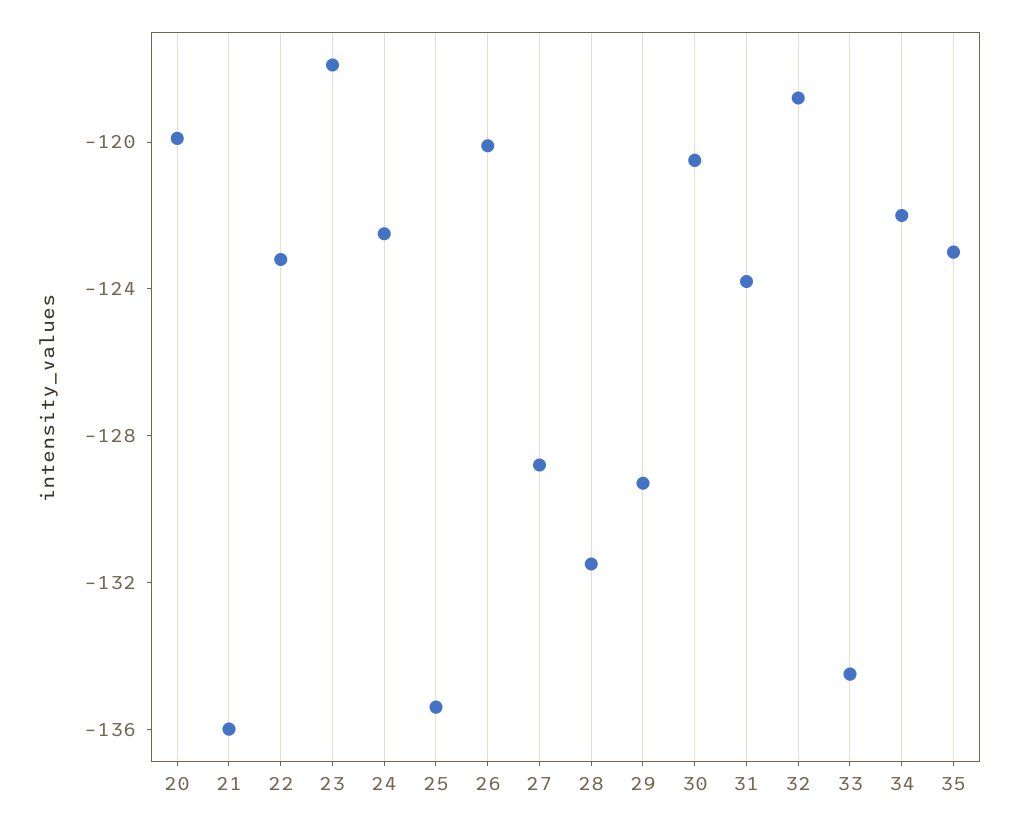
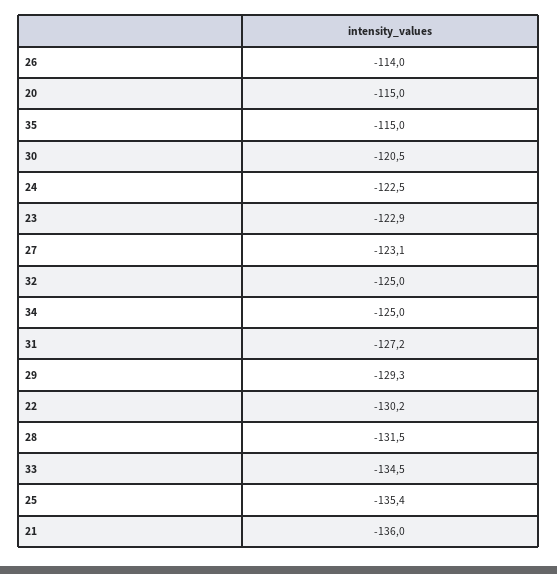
  {
-   "20": -120,
+   "20": -115,
    "21": -136,
-   "22": -123,
+   "22": -130.2,
-   "23": -118,
+   "23": -122.9,
    "24": -122.5,
    "25": -135.4,
-   "26": -120,
+   "26": -114,
-   "27": -129,
+   "27": -123.1,
    "28": -131.5,
    "29": -129.3,
    "30": -120.5,
-   "31": -124,
+   "31": -127.2,
-   "32": -119,
+   "32": -125,
    "33": -134.5,
-   "34": -122,
+   "34": -125,
-   "35": -123
+   "35": -115
  }

